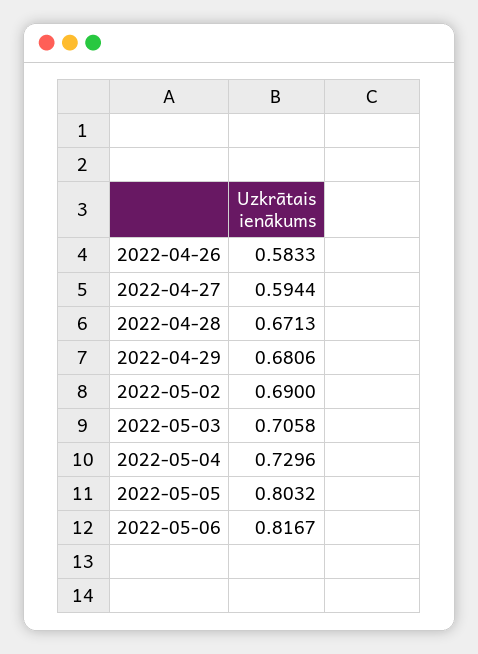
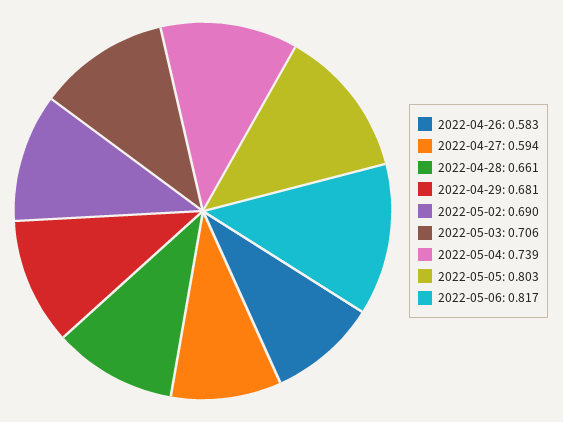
  {
    "2022-04-26": 0.5833,
    "2022-04-27": 0.5944,
-   "2022-04-28": 0.6713,
+   "2022-04-28": 0.661,
    "2022-04-29": 0.6806,
    "2022-05-02": 0.69,
    "2022-05-03": 0.7058,
-   "2022-05-04": 0.7296,
+   "2022-05-04": 0.739,
    "2022-05-05": 0.8032,
    "2022-05-06": 0.8167
  }

